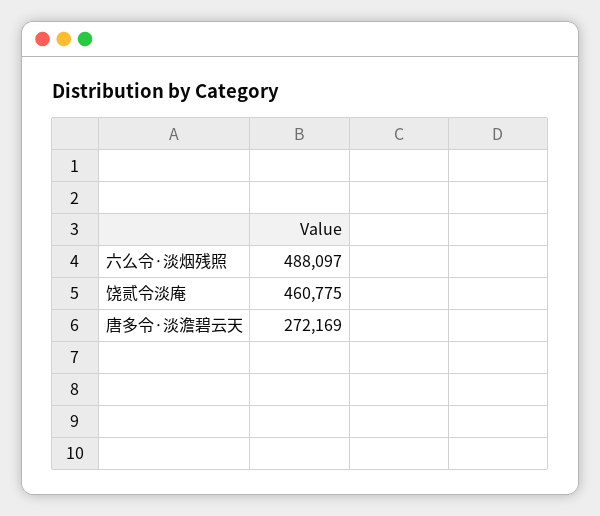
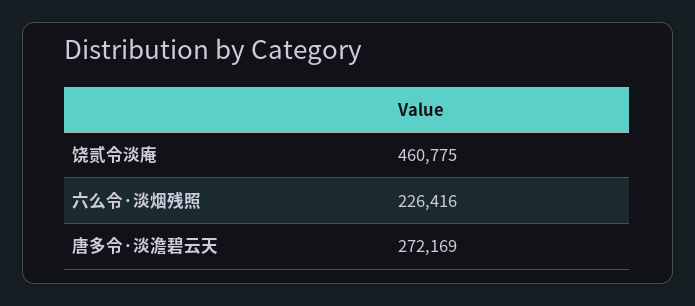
  {
-   "六么令·淡烟残照": 488097,
+   "六么令·淡烟残照": 226416,
    "饶贰令淡庵": 460775,
    "唐多令·淡澹碧云天": 272169
  }

